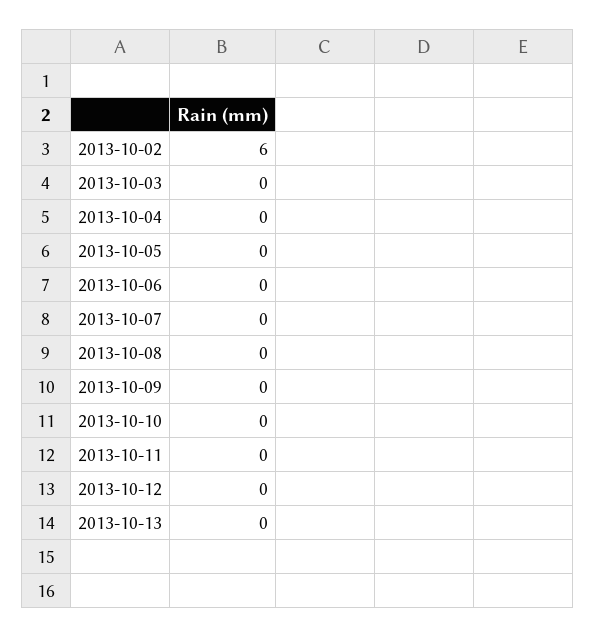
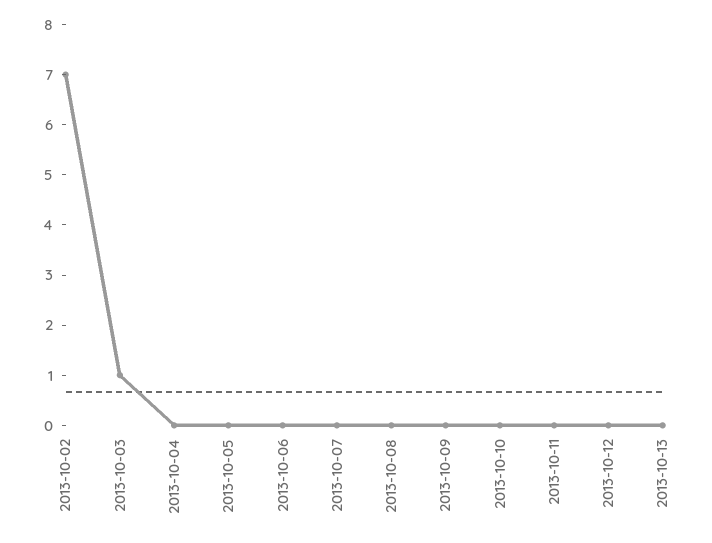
  {
-   "2013-10-02": 6,
+   "2013-10-02": 7,
-   "2013-10-03": 0,
+   "2013-10-03": 1,
    "2013-10-04": 0,
    "2013-10-05": 0,
    "2013-10-06": 0,
    "2013-10-07": 0,
    "2013-10-08": 0,
    "2013-10-09": 0,
    "2013-10-10": 0,
    "2013-10-11": 0,
    "2013-10-12": 0,
    "2013-10-13": 0
  }

